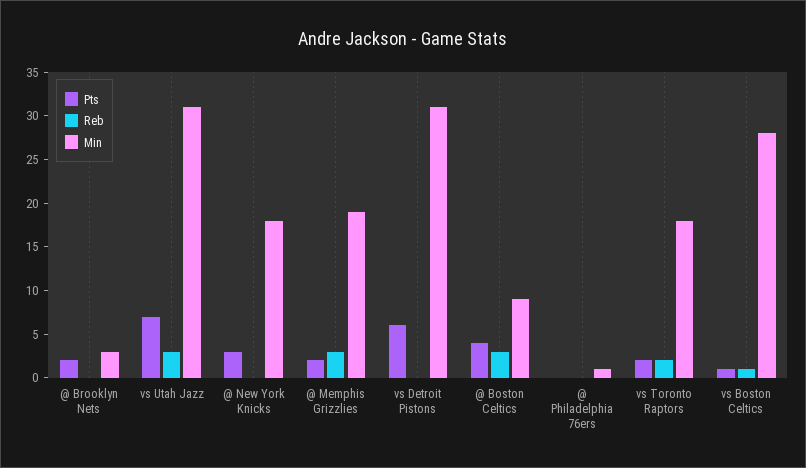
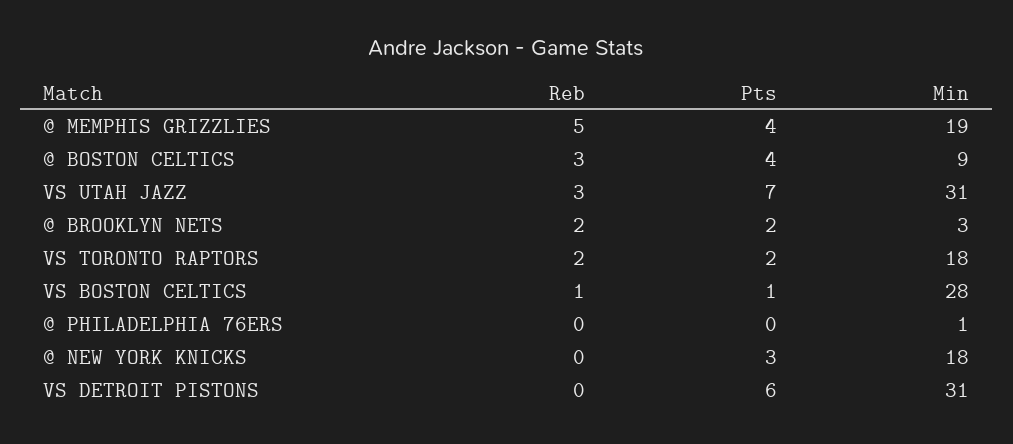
  {
    "Pts": {
      "@ Brooklyn Nets": 2,
      "vs Utah Jazz": 7,
      "@ New York Knicks": 3,
-     "@ Memphis Grizzlies": 2,
+     "@ Memphis Grizzlies": 4,
      "vs Detroit Pistons": 6,
      "@ Boston Celtics": 4,
      "@ Philadelphia 76ers": 0,
      "vs Toronto Raptors": 2,
      "vs Boston Celtics": 1
    },
    "Reb": {
-     "@ Brooklyn Nets": 0,
+     "@ Brooklyn Nets": 2,
      "vs Utah Jazz": 3,
      "@ New York Knicks": 0,
-     "@ Memphis Grizzlies": 3,
+     "@ Memphis Grizzlies": 5,
      "vs Detroit Pistons": 0,
      "@ Boston Celtics": 3,
      "@ Philadelphia 76ers": 0,
      "vs Toronto Raptors": 2,
      "vs Boston Celtics": 1
    },
    "Min": {
      "@ Brooklyn Nets": 3,
      "vs Utah Jazz": 31,
      "@ New York Knicks": 18,
      "@ Memphis Grizzlies": 19,
      "vs Detroit Pistons": 31,
      "@ Boston Celtics": 9,
      "@ Philadelphia 76ers": 1,
      "vs Toronto Raptors": 18,
      "vs Boston Celtics": 28
    }
  }

